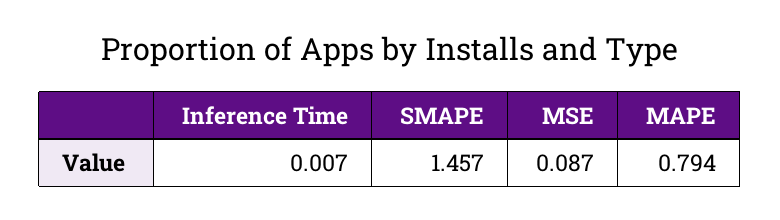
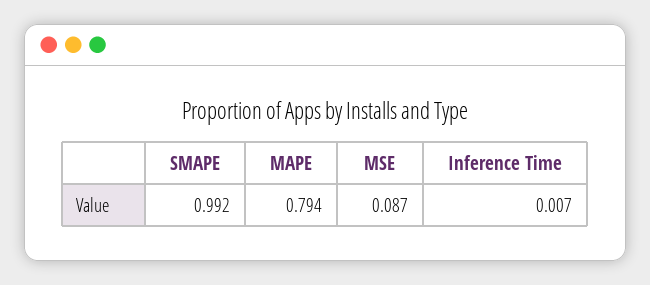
  {
    "Inference Time": 0.007,
-   "SMAPE": 1.457,
+   "SMAPE": 0.992,
    "MSE": 0.087,
    "MAPE": 0.794
  }

